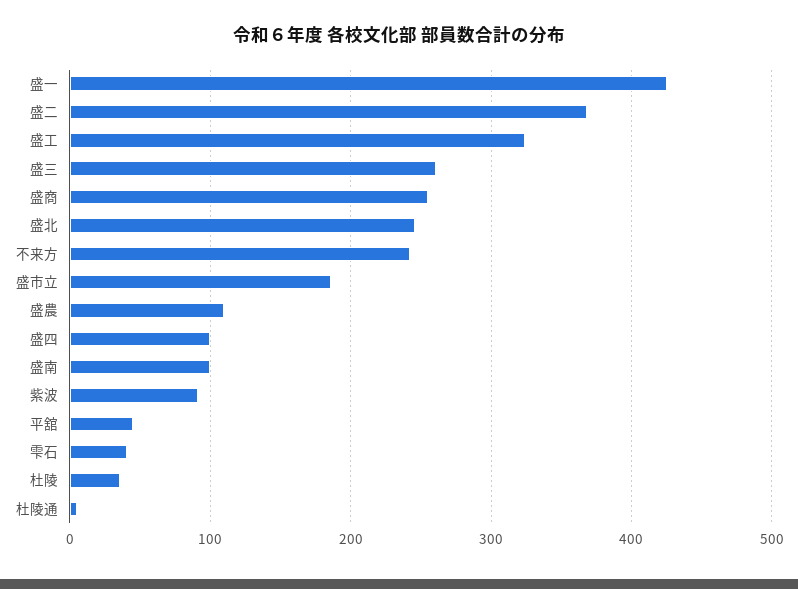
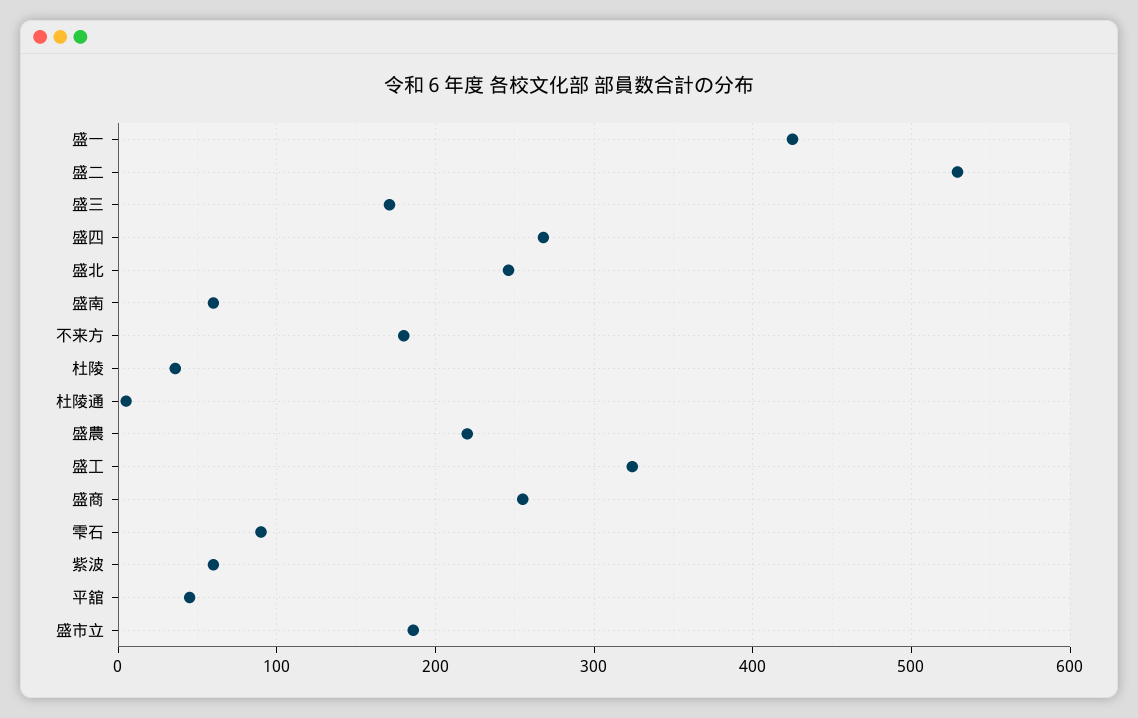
  {
    "盛一": 430,
-   "盛二": 370,
+   "盛二": 530,
    "盛工": 320,
-   "盛三": 260,
+   "盛三": 170,
    "盛商": 260,
    "盛北": 250,
-   "不来方": 240,
+   "不来方": 180,
    "盛市立": 190,
-   "盛農": 110,
+   "盛農": 220,
-   "盛四": 100,
+   "盛四": 270,
-   "盛南": 100,
+   "盛南": 60,
-   "紫波": 90,
+   "紫波": 60,
    "平舘": 50,
-   "雫石": 40,
+   "雫石": 90,
    "杜陵": 40,
    "杜陵通": 10
  }

